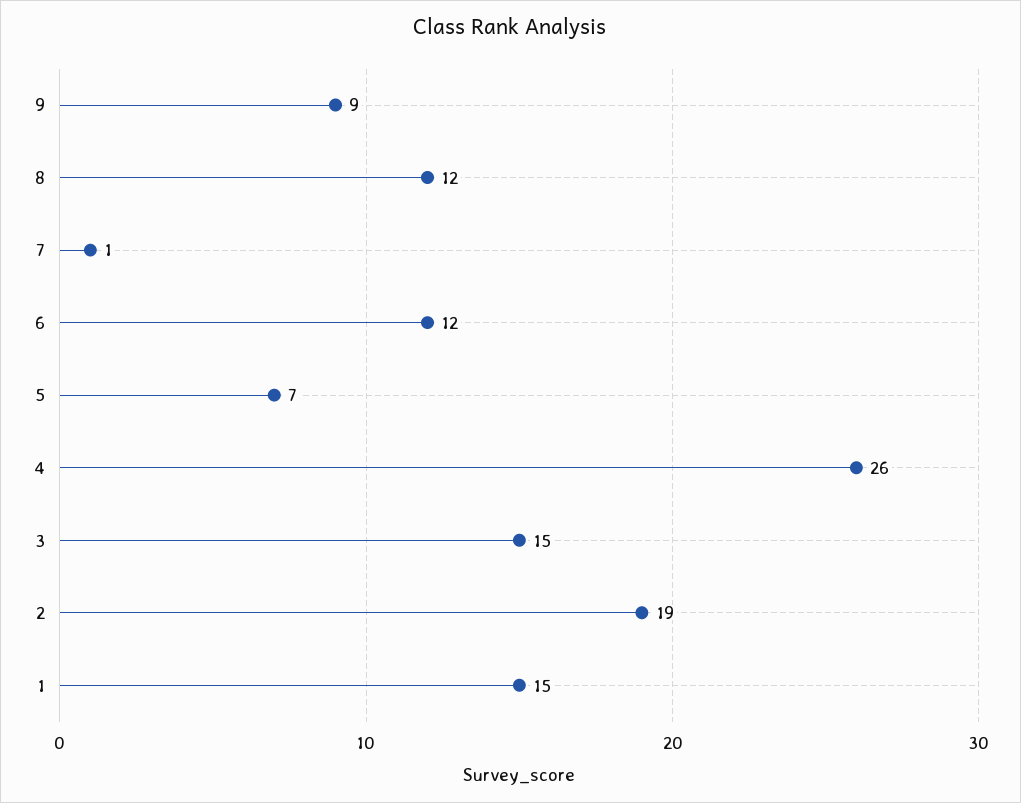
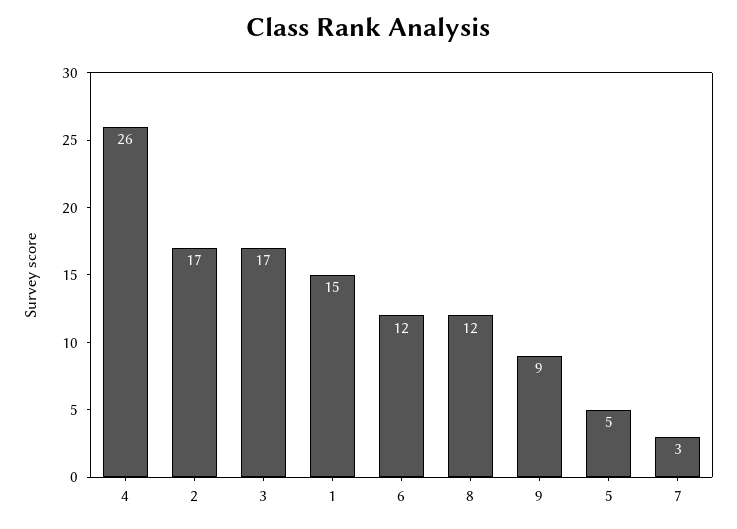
  {
    "9": 9,
    "8": 12,
-   "7": 1,
+   "7": 3,
    "6": 12,
-   "5": 7,
+   "5": 5,
    "4": 26,
-   "3": 15,
+   "3": 17,
-   "2": 19,
+   "2": 17,
    "1": 15
  }

